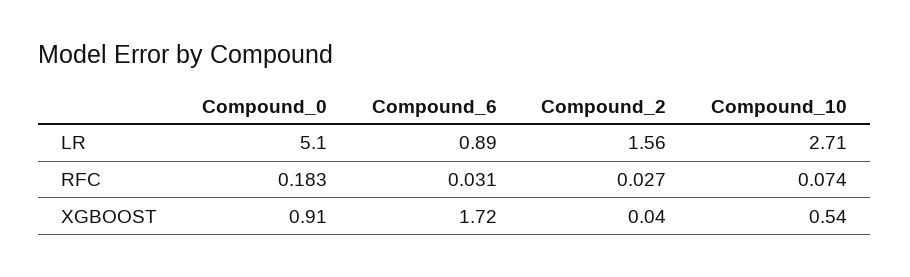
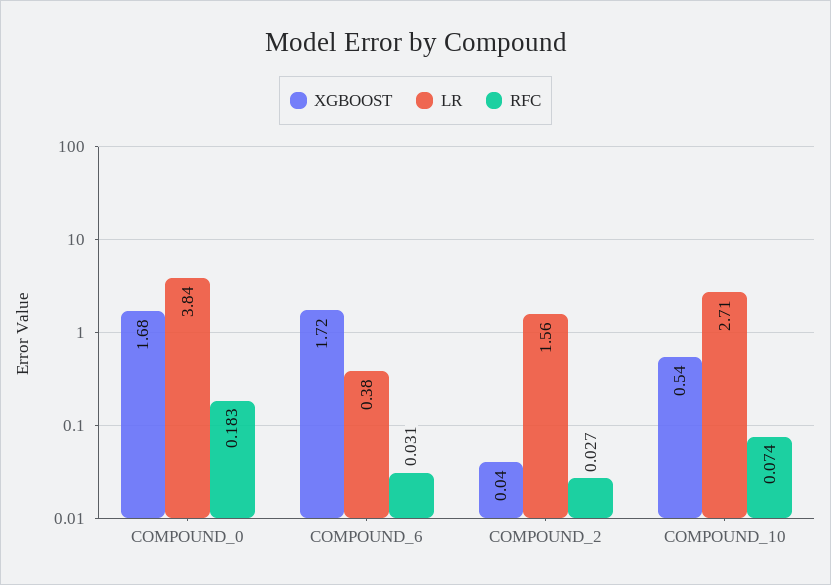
  {
    "LR": {
-     "Compound_0": 5.1,
+     "Compound_0": 3.84,
-     "Compound_6": 0.89,
+     "Compound_6": 0.38,
      "Compound_2": 1.56,
      "Compound_10": 2.71
    },
    "RFC": {
      "Compound_0": 0.183,
      "Compound_6": 0.031,
      "Compound_2": 0.027,
      "Compound_10": 0.074
    },
    "XGBOOST": {
-     "Compound_0": 0.91,
+     "Compound_0": 1.68,
      "Compound_6": 1.72,
      "Compound_2": 0.04,
      "Compound_10": 0.54
    }
  }

